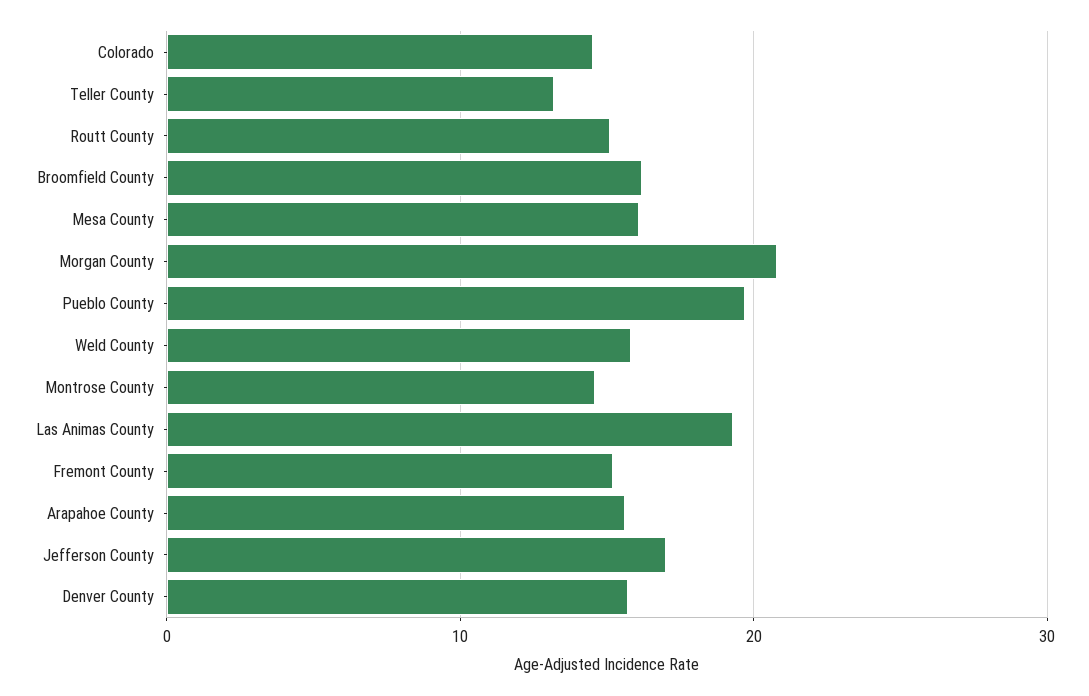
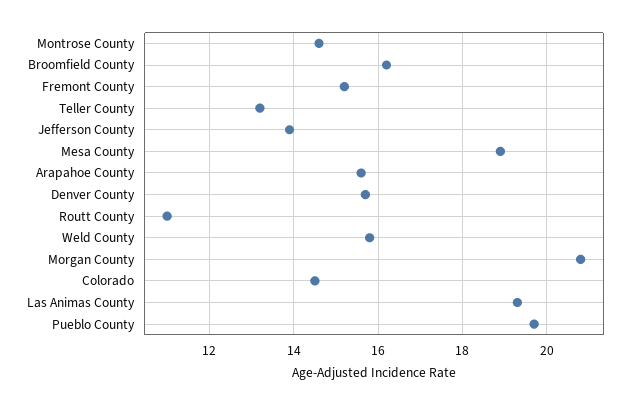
  {
    "Colorado": 14.5,
    "Teller County": 13,
-   "Routt County": 15,
+   "Routt County": 11,
    "Broomfield County": 16,
-   "Mesa County": 16,
+   "Mesa County": 19,
    "Morgan County": 21,
    "Pueblo County": 19.5,
    "Weld County": 16,
    "Montrose County": 14.5,
    "Las Animas County": 19.5,
    "Fremont County": 15,
    "Arapahoe County": 15.5,
-   "Jefferson County": 17,
+   "Jefferson County": 14,
    "Denver County": 15.5
  }

